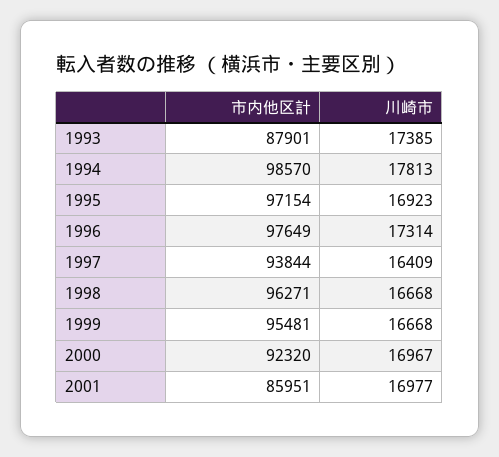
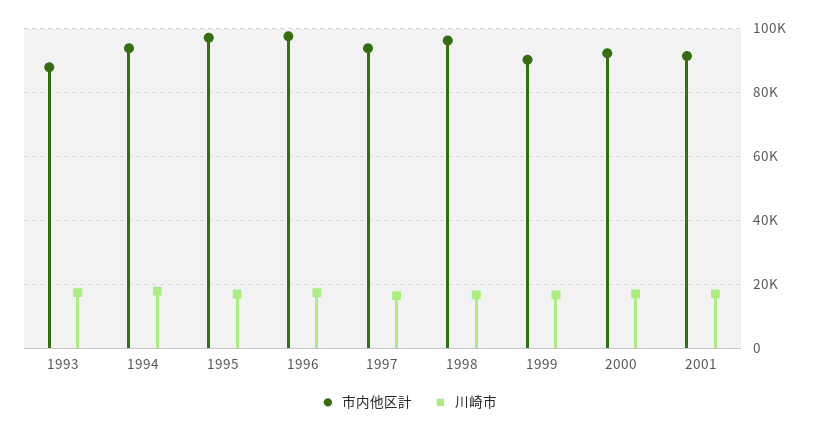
  {
    "市内他区計": {
      "1993": 87901,
-     "1994": 98570,
+     "1994": 94000,
      "1995": 97154,
      "1996": 97649,
      "1997": 93844,
      "1998": 96271,
-     "1999": 95481,
+     "1999": 90000,
      "2000": 92320,
-     "2001": 85951
+     "2001": 92000
    },
    "川崎市": {
      "1993": 17385,
      "1994": 17813,
      "1995": 16923,
      "1996": 17314,
      "1997": 16409,
      "1998": 16668,
      "1999": 16668,
      "2000": 16967,
      "2001": 16977
    }
  }

